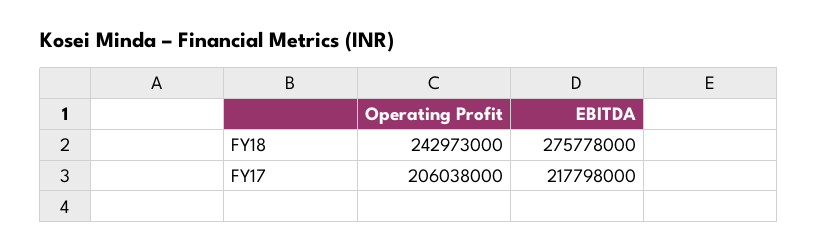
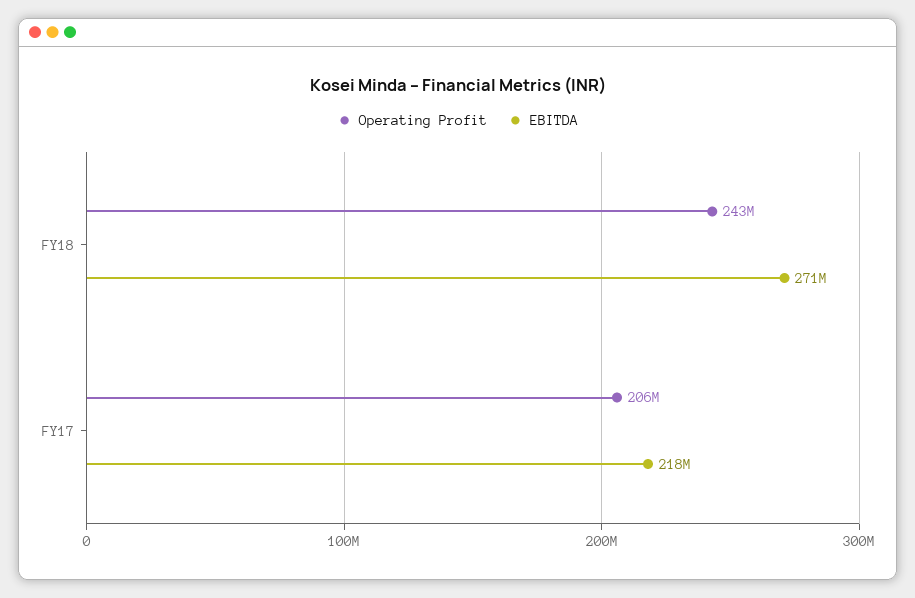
  {
    "Operating Profit": {
      "FY18": 242973000,
      "FY17": 206038000
    },
    "EBITDA": {
-     "FY18": 275778000,
+     "FY18": 271000000,
      "FY17": 217798000
    }
  }

